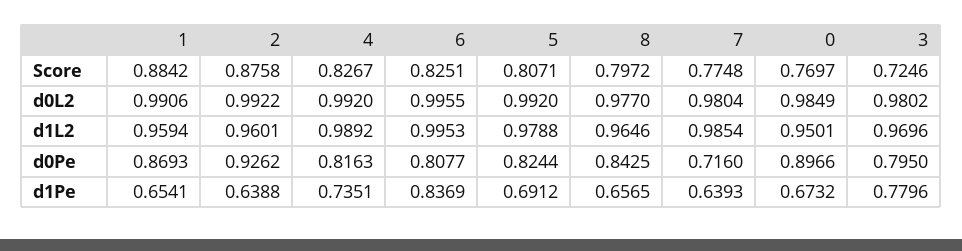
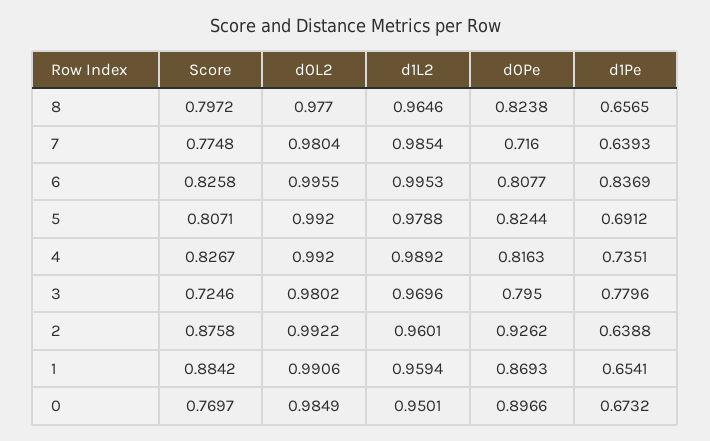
  {
    "1": {
      "Score": 0.8842,
      "d0L2": 0.9906,
      "d1L2": 0.9594,
      "d0Pe": 0.8693,
      "d1Pe": 0.6541
    },
    "2": {
      "Score": 0.8758,
      "d0L2": 0.9922,
      "d1L2": 0.9601,
      "d0Pe": 0.9262,
      "d1Pe": 0.6388
    },
    "4": {
      "Score": 0.8267,
      "d0L2": 0.992,
      "d1L2": 0.9892,
      "d0Pe": 0.8163,
      "d1Pe": 0.7351
    },
    "6": {
-     "Score": 0.8251,
+     "Score": 0.8258,
      "d0L2": 0.9955,
      "d1L2": 0.9953,
      "d0Pe": 0.8077,
      "d1Pe": 0.8369
    },
    "5": {
      "Score": 0.8071,
      "d0L2": 0.992,
      "d1L2": 0.9788,
      "d0Pe": 0.8244,
      "d1Pe": 0.6912
    },
    "8": {
      "Score": 0.7972,
      "d0L2": 0.977,
      "d1L2": 0.9646,
-     "d0Pe": 0.8425,
+     "d0Pe": 0.8238,
      "d1Pe": 0.6565
    },
    "7": {
      "Score": 0.7748,
      "d0L2": 0.9804,
      "d1L2": 0.9854,
      "d0Pe": 0.716,
      "d1Pe": 0.6393
    },
    "0": {
      "Score": 0.7697,
      "d0L2": 0.9849,
      "d1L2": 0.9501,
      "d0Pe": 0.8966,
      "d1Pe": 0.6732
    },
    "3": {
      "Score": 0.7246,
      "d0L2": 0.9802,
      "d1L2": 0.9696,
      "d0Pe": 0.795,
      "d1Pe": 0.7796
    }
  }

